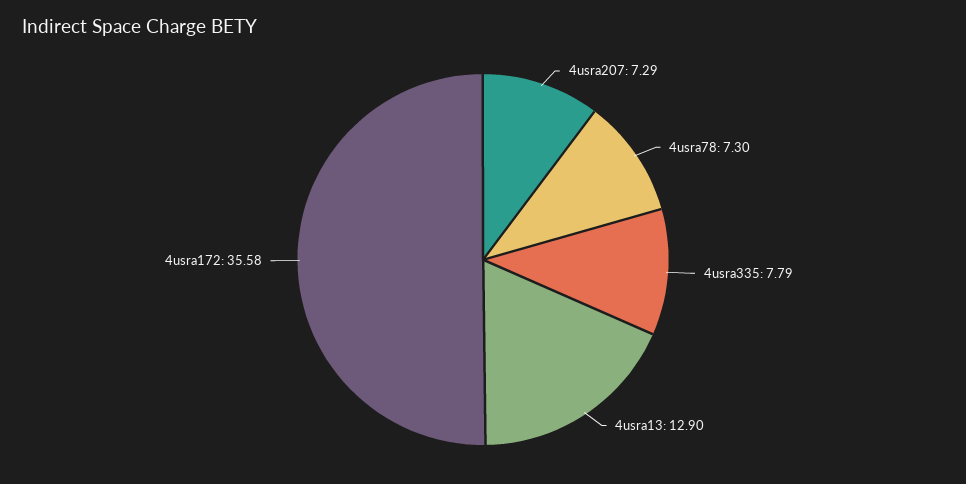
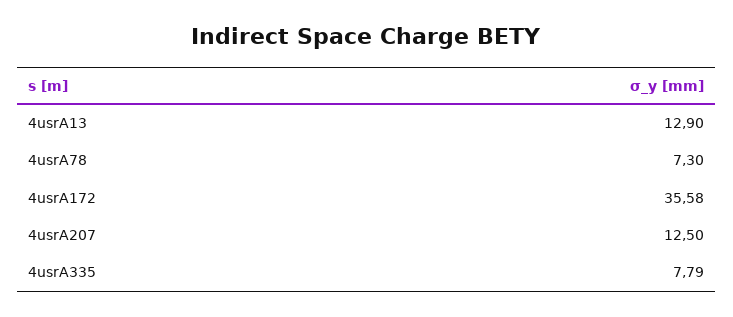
  {
-   "4usra207": 7.29,
+   "4usra207": 12.5,
    "4usra78": 7.3,
    "4usra335": 7.79,
    "4usra13": 12.9,
    "4usra172": 35.58
  }

